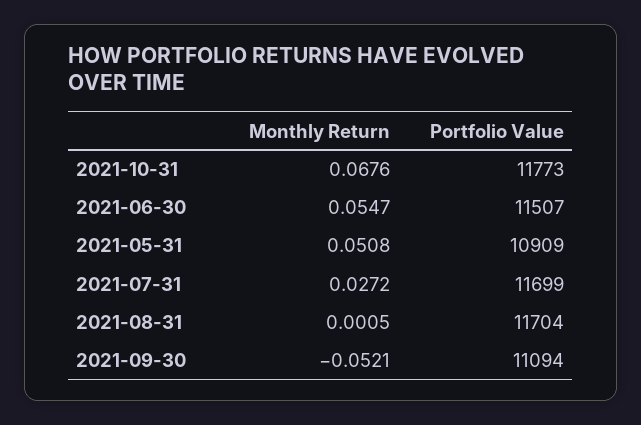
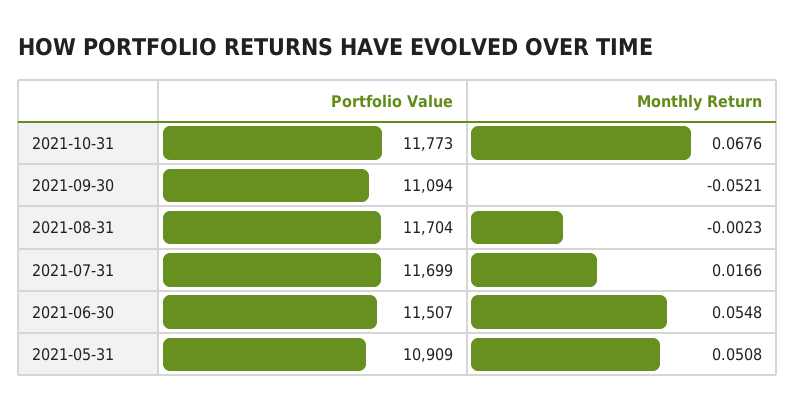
  {
    "Monthly Return": {
      "2021-10-31": 0.0676,
-     "2021-06-30": 0.0547,
+     "2021-06-30": 0.0548,
      "2021-05-31": 0.0508,
-     "2021-07-31": 0.0272,
+     "2021-07-31": 0.0166,
-     "2021-08-31": 0.0005,
+     "2021-08-31": -0.0023,
      "2021-09-30": -0.0521
    },
    "Portfolio Value": {
      "2021-10-31": 11773,
      "2021-06-30": 11507,
      "2021-05-31": 10909,
      "2021-07-31": 11699,
      "2021-08-31": 11704,
      "2021-09-30": 11094
    }
  }

